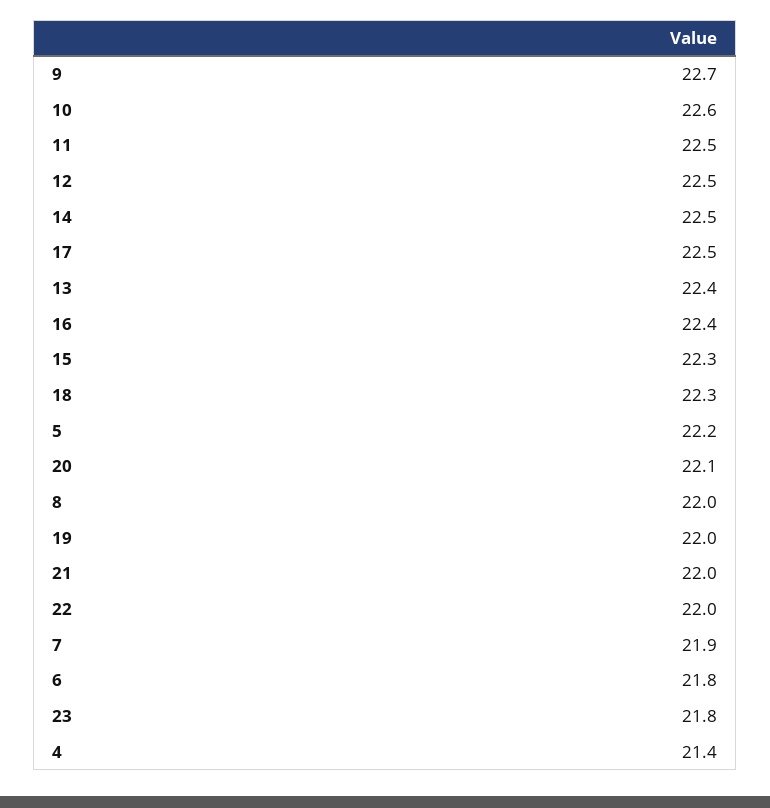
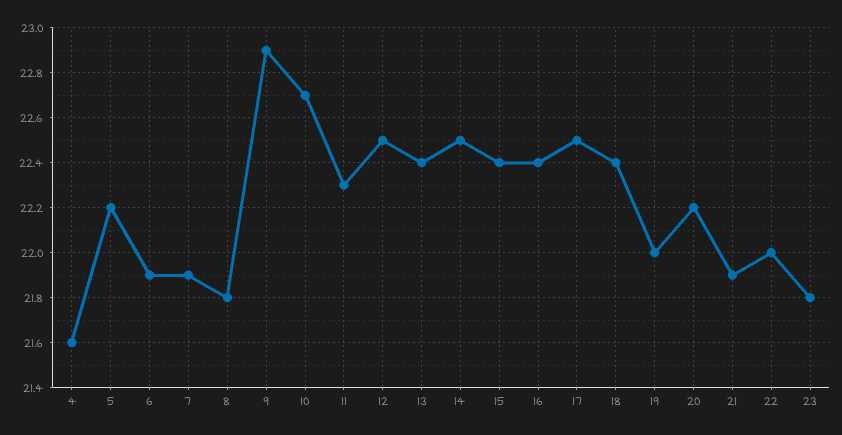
  {
-   "9": 22.7,
+   "9": 22.9,
-   "10": 22.6,
+   "10": 22.7,
-   "11": 22.5,
+   "11": 22.3,
    "12": 22.5,
    "14": 22.5,
    "17": 22.5,
    "13": 22.4,
    "16": 22.4,
-   "15": 22.3,
+   "15": 22.4,
-   "18": 22.3,
+   "18": 22.4,
    "5": 22.2,
-   "20": 22.1,
+   "20": 22.2,
-   "8": 22,
+   "8": 21.8,
    "19": 22,
-   "21": 22,
+   "21": 21.9,
    "22": 22,
    "7": 21.9,
-   "6": 21.8,
+   "6": 21.9,
    "23": 21.8,
-   "4": 21.4
+   "4": 21.6
  }

